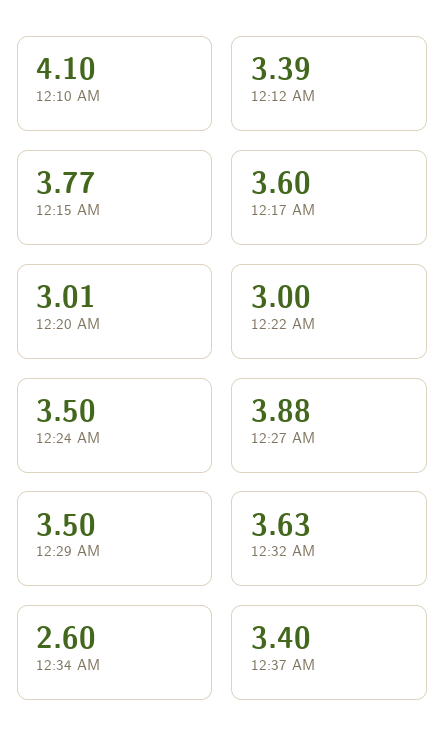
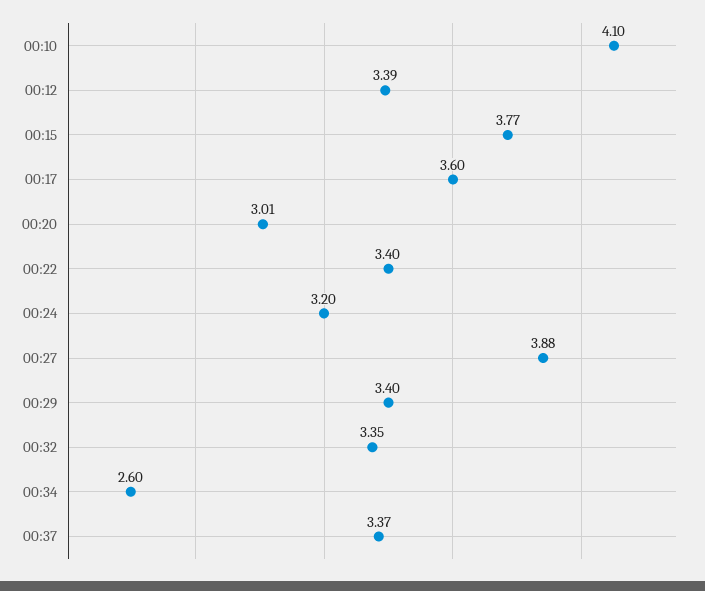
  {
    "12:10 AM": 4.1,
    "12:12 AM": 3.39,
    "12:15 AM": 3.77,
    "12:17 AM": 3.6,
    "12:20 AM": 3.01,
-   "12:22 AM": 3,
+   "12:22 AM": 3.4,
-   "12:24 AM": 3.5,
+   "12:24 AM": 3.2,
    "12:27 AM": 3.88,
-   "12:29 AM": 3.5,
+   "12:29 AM": 3.4,
-   "12:32 AM": 3.63,
+   "12:32 AM": 3.35,
    "12:34 AM": 2.6,
-   "12:37 AM": 3.4
+   "12:37 AM": 3.37
  }

